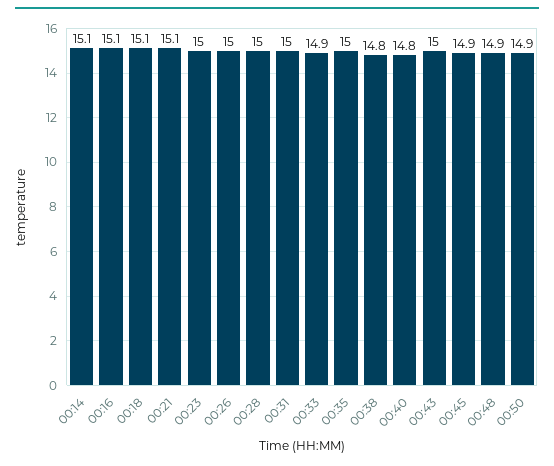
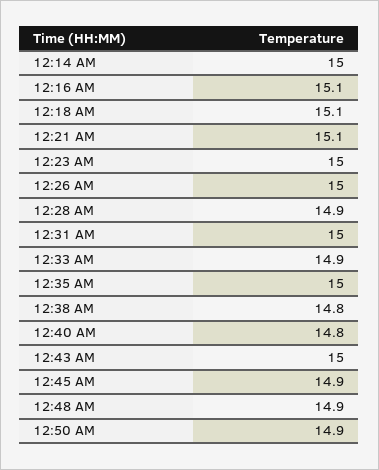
  {
-   "00:14": 15.1,
+   "00:14": 15,
    "00:16": 15.1,
    "00:18": 15.1,
    "00:21": 15.1,
    "00:23": 15,
    "00:26": 15,
-   "00:28": 15,
+   "00:28": 14.9,
    "00:31": 15,
    "00:33": 14.9,
    "00:35": 15,
    "00:38": 14.8,
    "00:40": 14.8,
    "00:43": 15,
    "00:45": 14.9,
    "00:48": 14.9,
    "00:50": 14.9
  }

